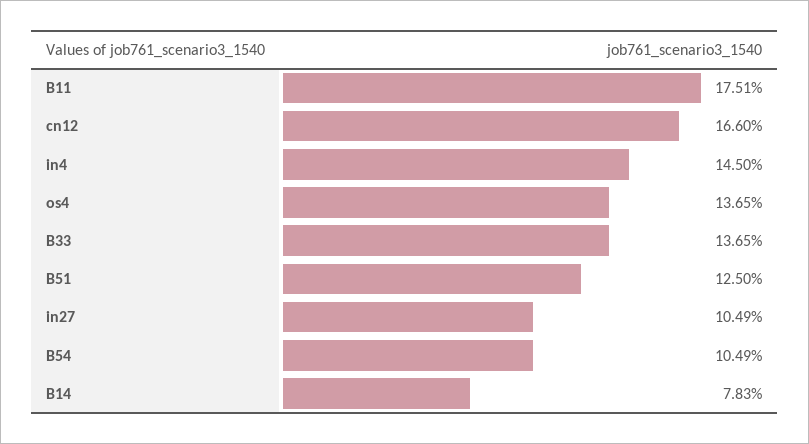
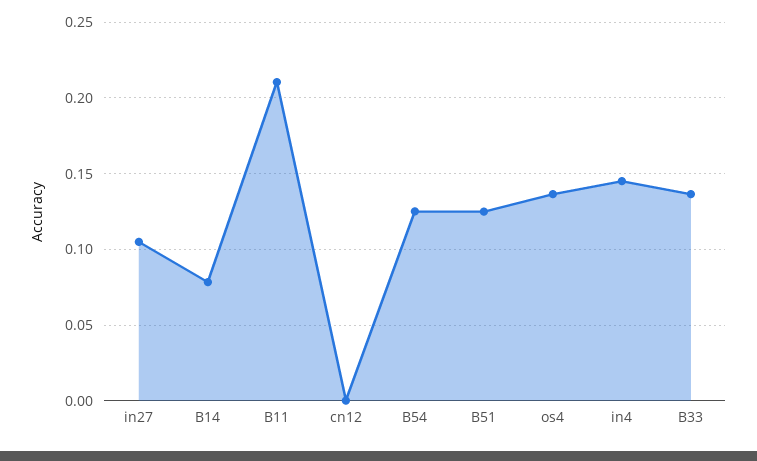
  {
-   "B11": 0.1751,
+   "B11": 0.21,
-   "cn12": 0.166,
+   "cn12": 0,
    "in4": 0.145,
    "os4": 0.1365,
    "B33": 0.1365,
    "B51": 0.125,
    "in27": 0.1049,
-   "B54": 0.1049,
+   "B54": 0.125,
    "B14": 0.0783
  }

